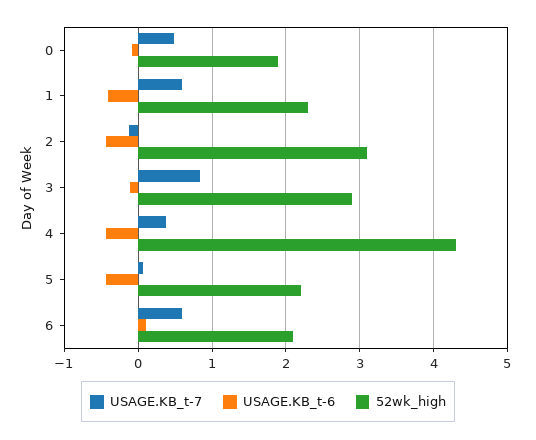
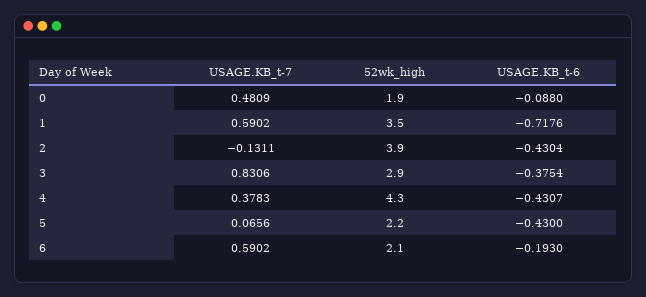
  {
    "USAGE.KB_t-7": {
      "0": 0.4809,
      "1": 0.5902,
      "2": -0.1311,
      "3": 0.8306,
      "4": 0.3783,
      "5": 0.0656,
      "6": 0.5902
    },
    "USAGE.KB_t-6": {
      "0": -0.088,
-     "1": -0.4,
+     "1": -0.7176,
      "2": -0.4304,
-     "3": -0.1,
+     "3": -0.3754,
      "4": -0.4307,
      "5": -0.43,
-     "6": 0.1
+     "6": -0.193
    },
    "52wk_high": {
      "0": 1.9,
-     "1": 2.3,
+     "1": 3.5,
-     "2": 3.1,
+     "2": 3.9,
      "3": 2.9,
      "4": 4.3,
      "5": 2.2,
      "6": 2.1
    }
  }

